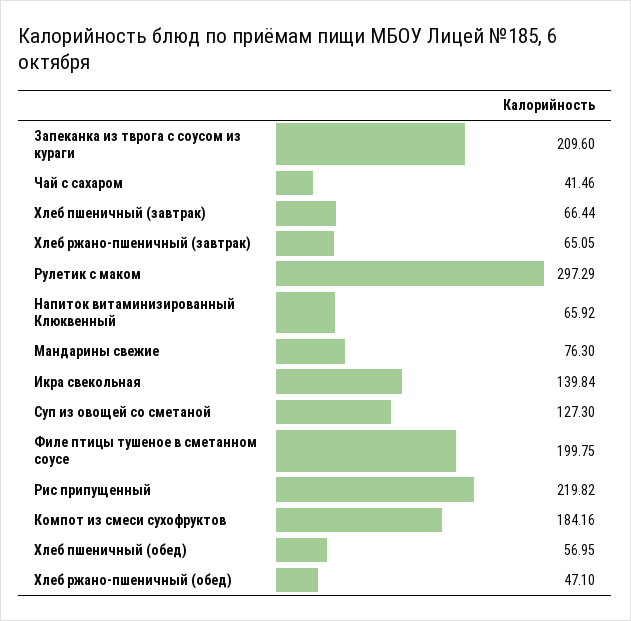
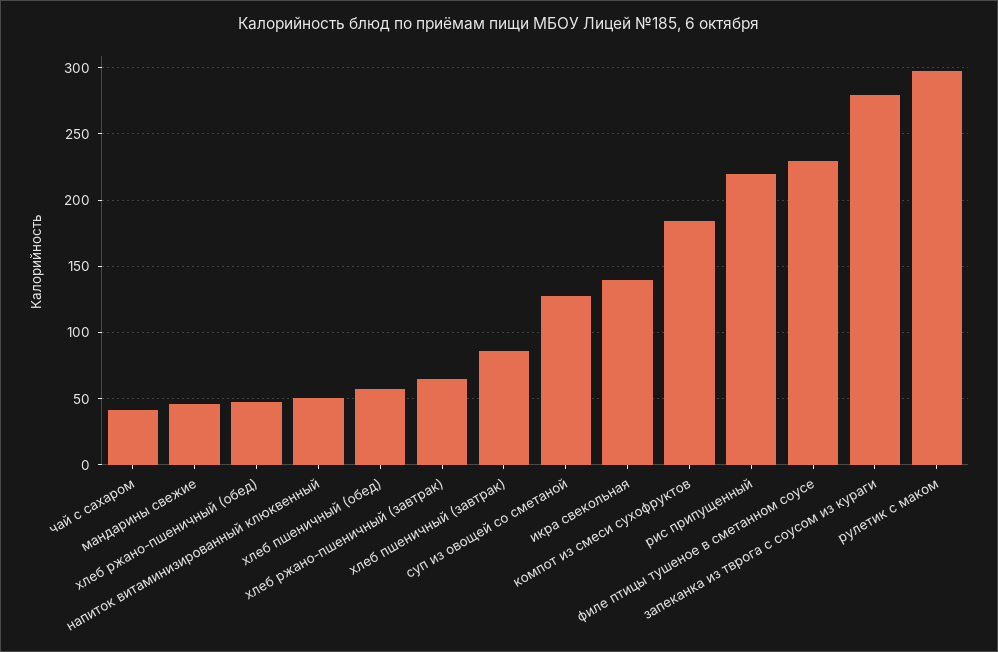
  {
-   "Запеканка из тврога с соусом из кураги": 209.6,
+   "Запеканка из тврога с соусом из кураги": 280,
    "Чай с сахаром": 41.46,
-   "Хлеб пшеничный (завтрак)": 66.44,
+   "Хлеб пшеничный (завтрак)": 85,
    "Хлеб ржано-пшеничный (завтрак)": 65.05,
    "Рулетик с маком": 297.29,
-   "Напиток витаминизированный Клюквенный": 65.92,
+   "Напиток витаминизированный Клюквенный": 50,
-   "Мандарины свежие": 76.3,
+   "Мандарины свежие": 45,
    "Икра свекольная": 139.84,
    "Суп из овощей со сметаной": 127.3,
-   "Филе птицы тушеное в сметанном соусе": 199.75,
+   "Филе птицы тушеное в сметанном соусе": 230,
    "Рис припущенный": 219.82,
    "Компот из смеси сухофруктов": 184.16,
    "Хлеб пшеничный (обед)": 56.95,
    "Хлеб ржано-пшеничный (обед)": 47.1
  }

